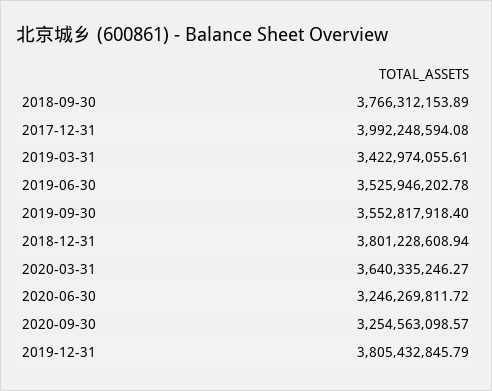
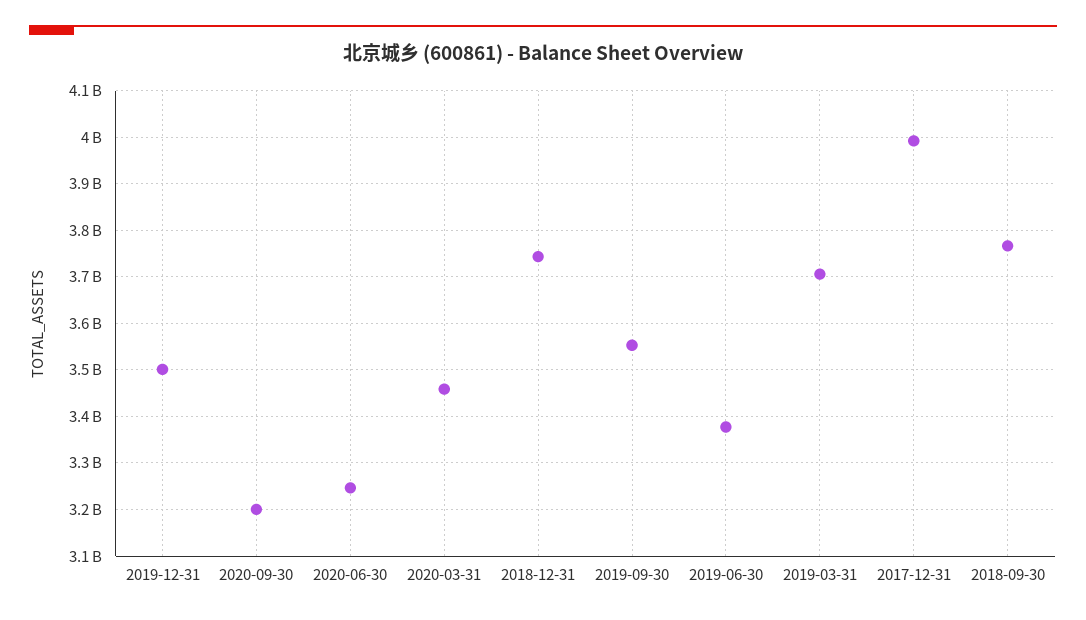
  {
    "2018-09-30": 3766312153.89,
    "2017-12-31": 3992248594.08,
-   "2019-03-31": 3422974055.61,
+   "2019-03-31": 3700000000,
-   "2019-06-30": 3525946202.78,
+   "2019-06-30": 3380000000,
    "2019-09-30": 3552817918.4,
-   "2018-12-31": 3801228608.94,
+   "2018-12-31": 3740000000,
-   "2020-03-31": 3640335246.27,
+   "2020-03-31": 3460000000,
    "2020-06-30": 3246269811.72,
-   "2020-09-30": 3254563098.57,
+   "2020-09-30": 3200000000,
-   "2019-12-31": 3805432845.79
+   "2019-12-31": 3500000000
  }

